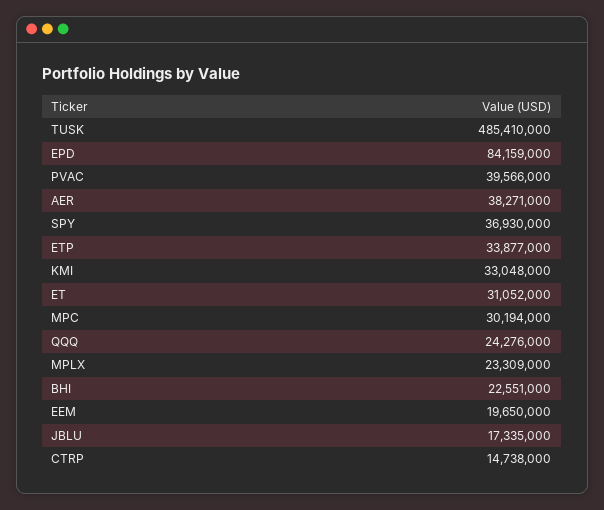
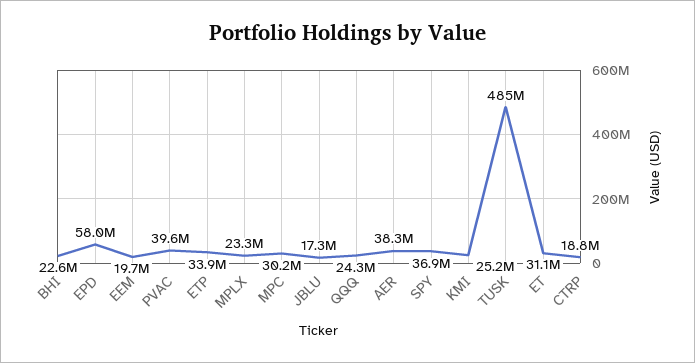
  {
    "TUSK": 485410000,
-   "EPD": 84159000,
+   "EPD": 58000000,
    "PVAC": 39566000,
    "AER": 38271000,
    "SPY": 36930000,
    "ETP": 33877000,
-   "KMI": 33048000,
+   "KMI": 25200000,
    "ET": 31052000,
    "MPC": 30194000,
    "QQQ": 24276000,
    "MPLX": 23309000,
    "BHI": 22551000,
    "EEM": 19650000,
    "JBLU": 17335000,
-   "CTRP": 14738000
+   "CTRP": 18800000
  }

